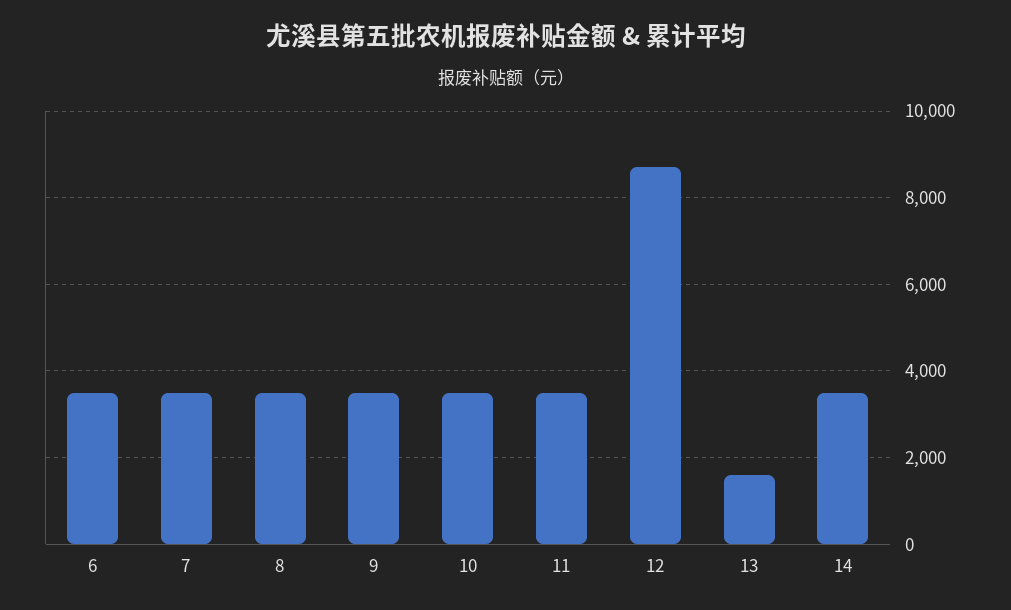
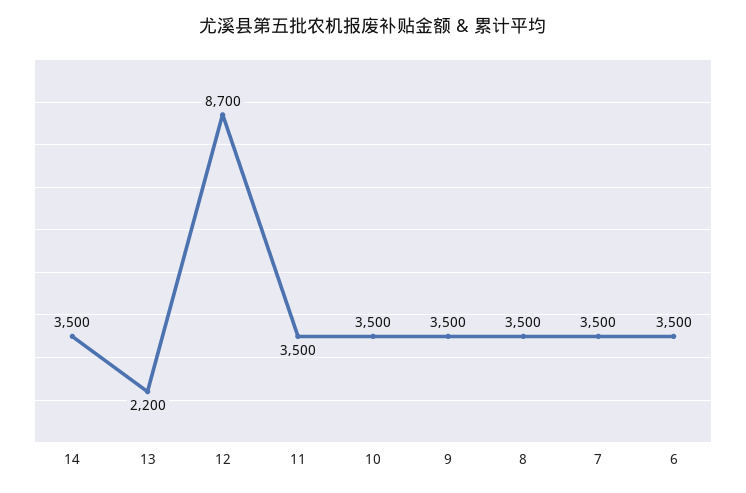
  {
    "6": 3500,
    "7": 3500,
    "8": 3500,
    "9": 3500,
    "10": 3500,
    "11": 3500,
    "12": 8700,
-   "13": 1600,
+   "13": 2200,
    "14": 3500
  }

